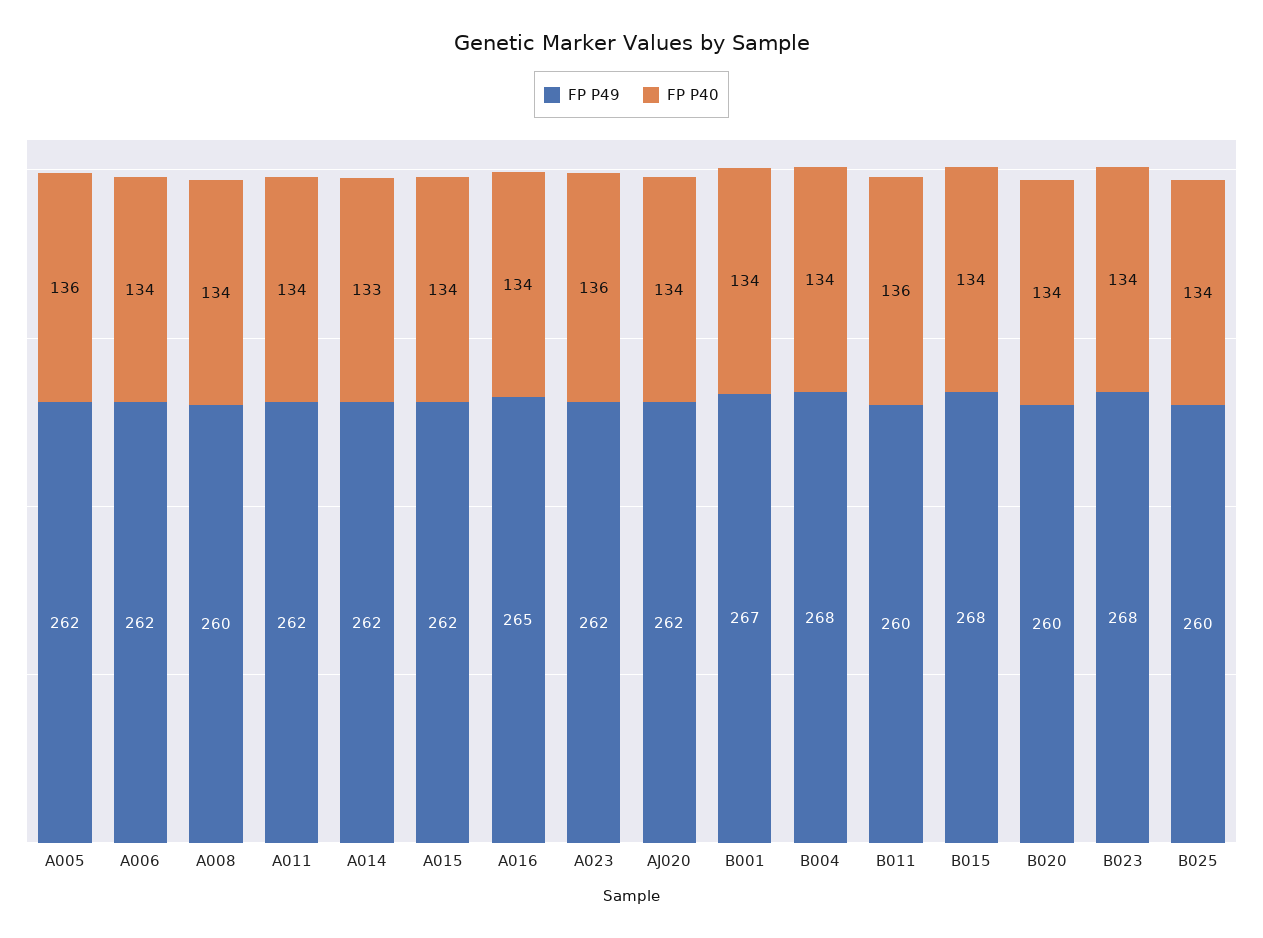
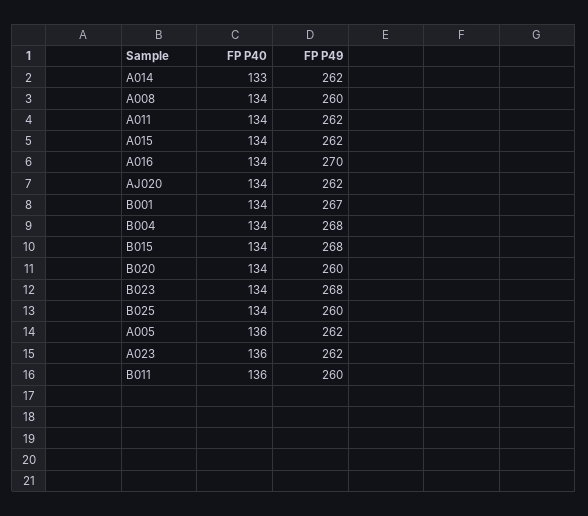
  {
    "FP P49": {
      "A005": 262,
-     "A006": 262,
      "A008": 260,
      "A011": 262,
      "A014": 262,
      "A015": 262,
-     "A016": 265,
+     "A016": 270,
      "A023": 262,
      "AJ020": 262,
      "B001": 267,
      "B004": 268,
      "B011": 260,
      "B015": 268,
      "B020": 260,
      "B023": 268,
      "B025": 260
    },
    "FP P40": {
      "A005": 136,
-     "A006": 134,
      "A008": 134,
      "A011": 134,
      "A014": 133,
      "A015": 134,
      "A016": 134,
      "A023": 136,
      "AJ020": 134,
      "B001": 134,
      "B004": 134,
      "B011": 136,
      "B015": 134,
      "B020": 134,
      "B023": 134,
      "B025": 134
    }
  }

